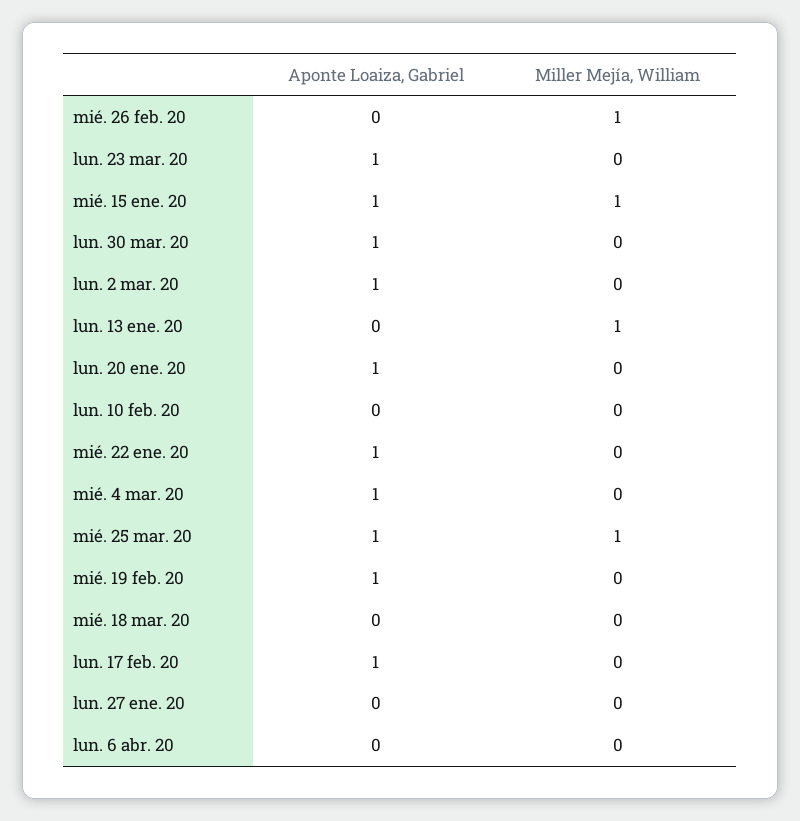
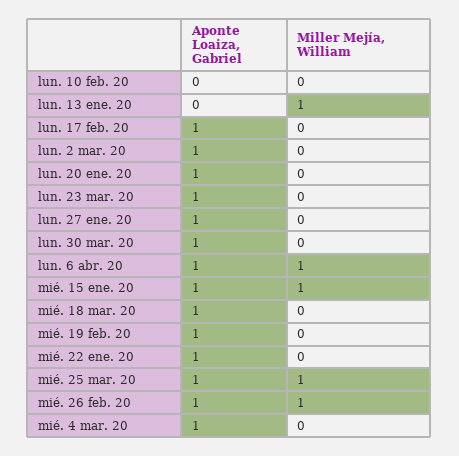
  {
    "Aponte Loaiza, Gabriel": {
-     "mié. 26 feb. 20": 0,
+     "mié. 26 feb. 20": 1,
      "lun. 23 mar. 20": 1,
      "mié. 15 ene. 20": 1,
      "lun. 30 mar. 20": 1,
      "lun. 2 mar. 20": 1,
      "lun. 13 ene. 20": 0,
      "lun. 20 ene. 20": 1,
      "lun. 10 feb. 20": 0,
      "mié. 22 ene. 20": 1,
      "mié. 4 mar. 20": 1,
      "mié. 25 mar. 20": 1,
      "mié. 19 feb. 20": 1,
-     "mié. 18 mar. 20": 0,
+     "mié. 18 mar. 20": 1,
      "lun. 17 feb. 20": 1,
-     "lun. 27 ene. 20": 0,
+     "lun. 27 ene. 20": 1,
-     "lun. 6 abr. 20": 0
+     "lun. 6 abr. 20": 1
    },
    "Miller Mejía, William": {
      "mié. 26 feb. 20": 1,
      "lun. 23 mar. 20": 0,
      "mié. 15 ene. 20": 1,
      "lun. 30 mar. 20": 0,
      "lun. 2 mar. 20": 0,
      "lun. 13 ene. 20": 1,
      "lun. 20 ene. 20": 0,
      "lun. 10 feb. 20": 0,
      "mié. 22 ene. 20": 0,
      "mié. 4 mar. 20": 0,
      "mié. 25 mar. 20": 1,
      "mié. 19 feb. 20": 0,
      "mié. 18 mar. 20": 0,
      "lun. 17 feb. 20": 0,
      "lun. 27 ene. 20": 0,
-     "lun. 6 abr. 20": 0
+     "lun. 6 abr. 20": 1
    }
  }

